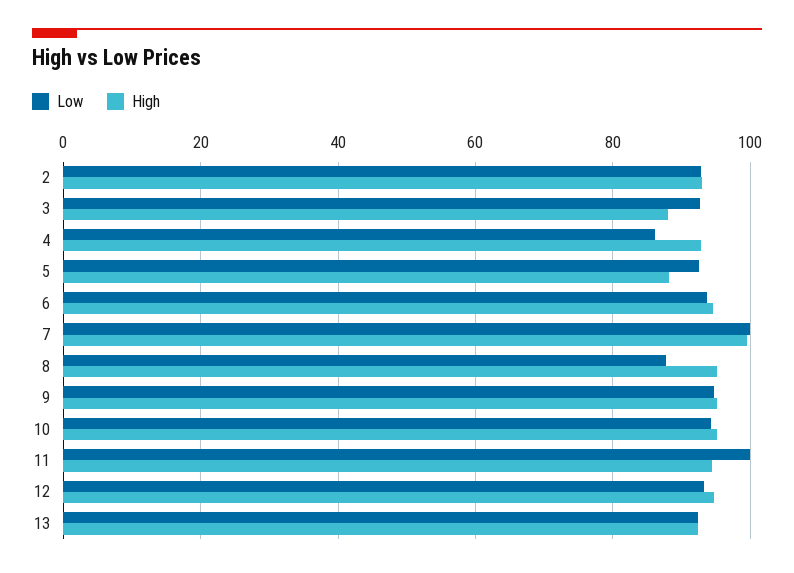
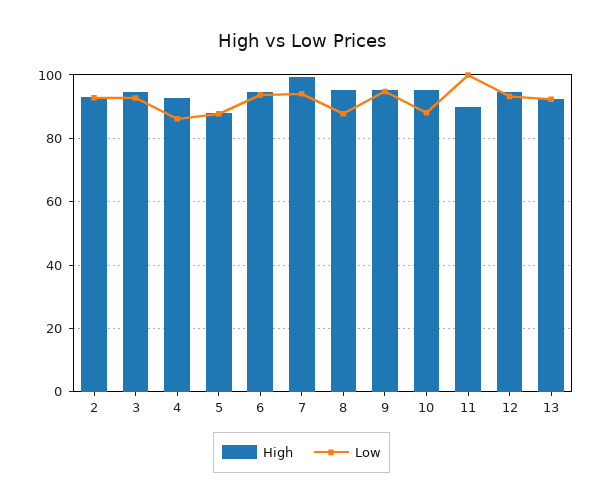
  {
    "Low": {
      "2": 92,
      "3": 92,
      "4": 86,
-     "5": 92,
+     "5": 88,
      "6": 94,
-     "7": 100,
+     "7": 94,
      "8": 88,
      "9": 94,
-     "10": 94,
+     "10": 88,
      "11": 100,
      "12": 94,
      "13": 92
    },
    "High": {
      "2": 94,
-     "3": 88,
+     "3": 94,
      "4": 92,
      "5": 88,
      "6": 94,
      "7": 100,
      "8": 96,
      "9": 96,
      "10": 96,
-     "11": 94,
+     "11": 90,
      "12": 94,
      "13": 92
    }
  }

